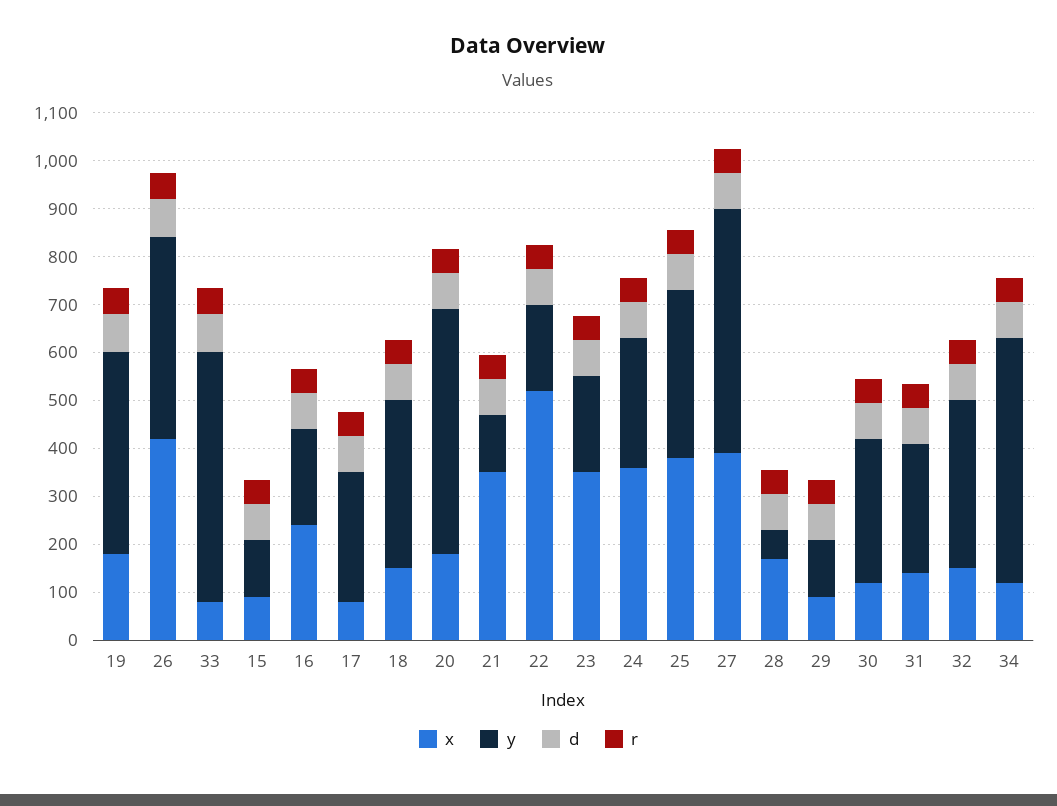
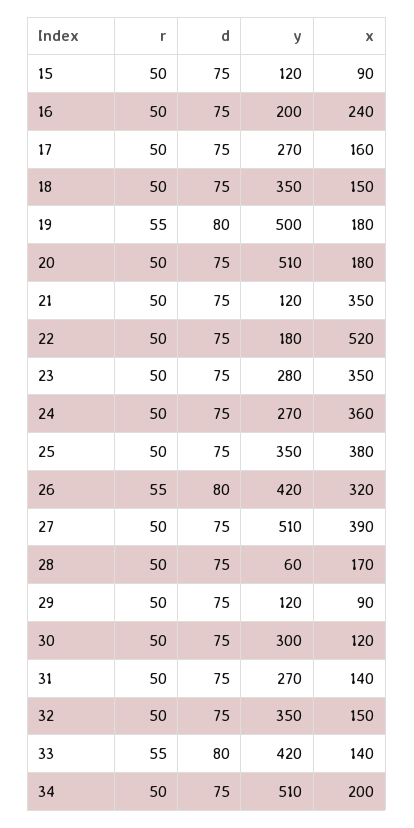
  {
    "x": {
      "19": 180,
-     "26": 420,
+     "26": 320,
-     "33": 80,
+     "33": 140,
      "15": 90,
      "16": 240,
-     "17": 80,
+     "17": 160,
      "18": 150,
      "20": 180,
      "21": 350,
      "22": 520,
      "23": 350,
      "24": 360,
      "25": 380,
      "27": 390,
      "28": 170,
      "29": 90,
      "30": 120,
      "31": 140,
      "32": 150,
-     "34": 120
+     "34": 200
    },
    "y": {
-     "19": 420,
+     "19": 500,
      "26": 420,
-     "33": 520,
+     "33": 420,
      "15": 120,
      "16": 200,
      "17": 270,
      "18": 350,
      "20": 510,
      "21": 120,
      "22": 180,
-     "23": 200,
+     "23": 280,
      "24": 270,
      "25": 350,
      "27": 510,
      "28": 60,
      "29": 120,
      "30": 300,
      "31": 270,
      "32": 350,
      "34": 510
    },
    "d": {
      "19": 80,
      "26": 80,
      "33": 80,
      "15": 75,
      "16": 75,
      "17": 75,
      "18": 75,
      "20": 75,
      "21": 75,
      "22": 75,
      "23": 75,
      "24": 75,
      "25": 75,
      "27": 75,
      "28": 75,
      "29": 75,
      "30": 75,
      "31": 75,
      "32": 75,
      "34": 75
    },
    "r": {
      "19": 55,
      "26": 55,
      "33": 55,
      "15": 50,
      "16": 50,
      "17": 50,
      "18": 50,
      "20": 50,
      "21": 50,
      "22": 50,
      "23": 50,
      "24": 50,
      "25": 50,
      "27": 50,
      "28": 50,
      "29": 50,
      "30": 50,
      "31": 50,
      "32": 50,
      "34": 50
    }
  }

